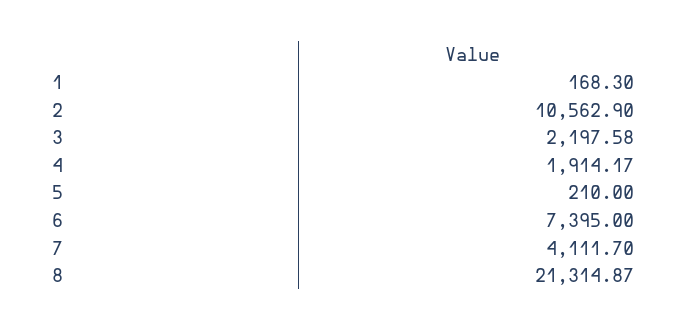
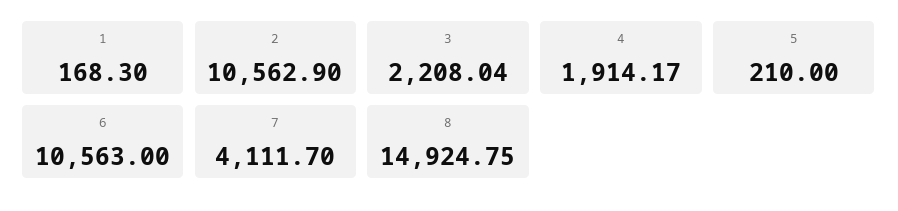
  {
    "1": 168.3,
    "2": 10562.9,
-   "3": 2197.58,
+   "3": 2208.04,
    "4": 1914.17,
    "5": 210,
-   "6": 7395,
+   "6": 10563,
    "7": 4111.7,
-   "8": 21314.87
+   "8": 14924.75
  }

